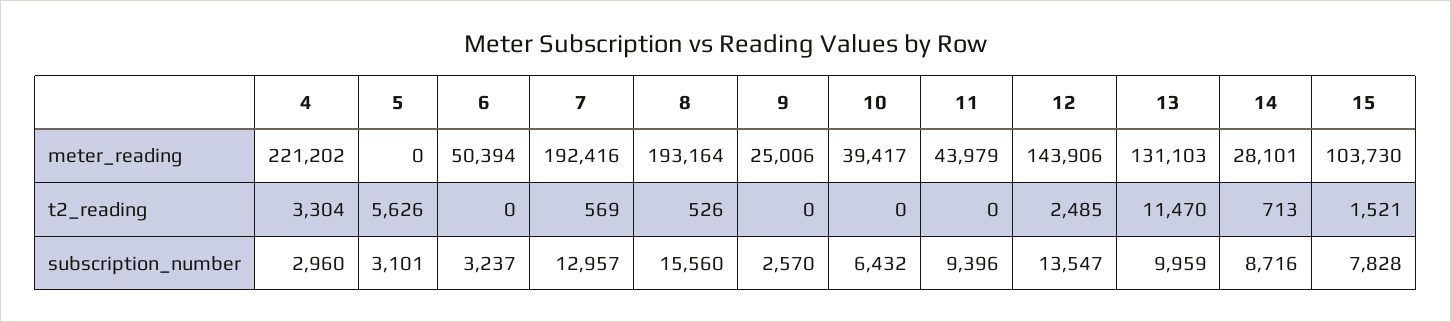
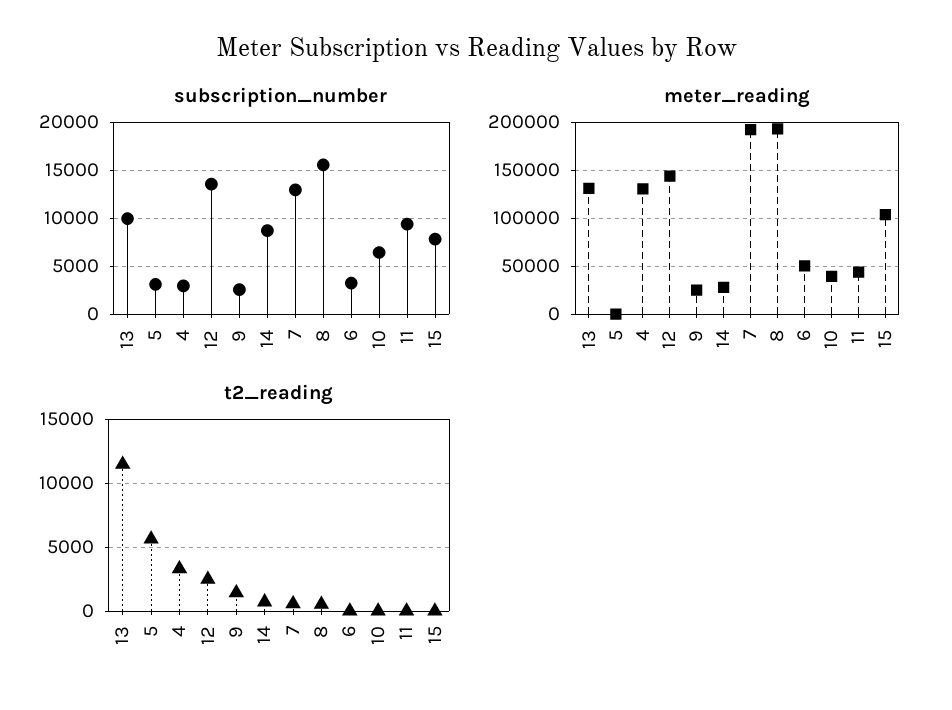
  {
    "meter_reading": {
-     "4": 221202,
+     "4": 130000,
      "5": 0,
      "6": 50394,
      "7": 192416,
      "8": 193164,
      "9": 25006,
      "10": 39417,
      "11": 43979,
      "12": 143906,
      "13": 131103,
      "14": 28101,
      "15": 103730
    },
    "t2_reading": {
      "4": 3304,
      "5": 5626,
      "6": 0,
      "7": 569,
      "8": 526,
-     "9": 0,
+     "9": 1500,
      "10": 0,
      "11": 0,
      "12": 2485,
      "13": 11470,
      "14": 713,
-     "15": 1521
+     "15": 0
    },
    "subscription_number": {
      "4": 2960,
      "5": 3101,
      "6": 3237,
      "7": 12957,
      "8": 15560,
      "9": 2570,
      "10": 6432,
      "11": 9396,
      "12": 13547,
      "13": 9959,
      "14": 8716,
      "15": 7828
    }
  }

